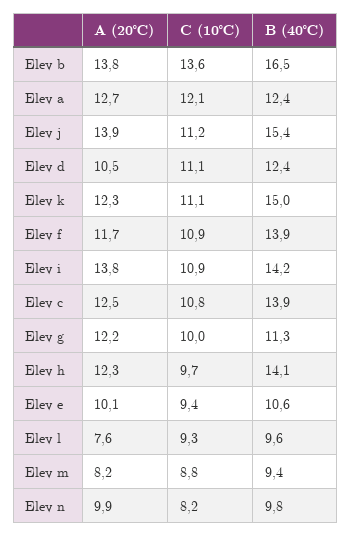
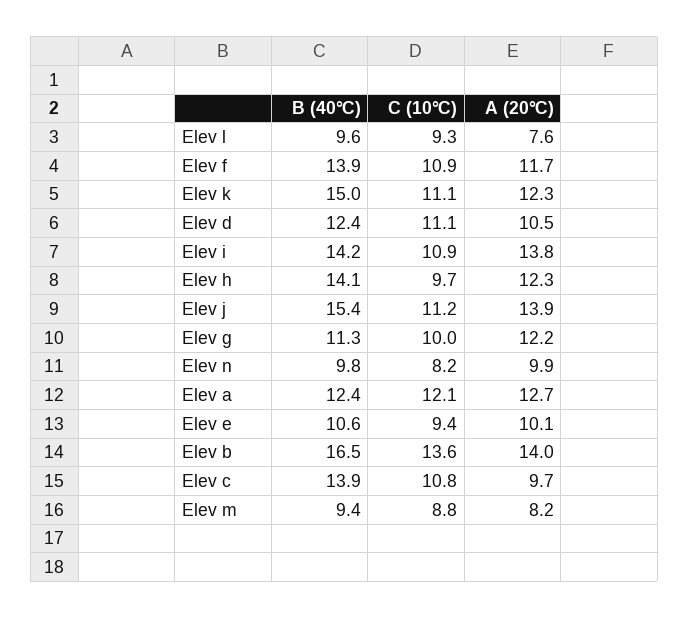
  {
    "A (20℃)": {
-     "Elev b": 13.8,
+     "Elev b": 14,
      "Elev a": 12.7,
      "Elev j": 13.9,
      "Elev d": 10.5,
      "Elev k": 12.3,
      "Elev f": 11.7,
      "Elev i": 13.8,
-     "Elev c": 12.5,
+     "Elev c": 9.7,
      "Elev g": 12.2,
      "Elev h": 12.3,
      "Elev e": 10.1,
      "Elev l": 7.6,
      "Elev m": 8.2,
      "Elev n": 9.9
    },
    "C (10℃)": {
      "Elev b": 13.6,
      "Elev a": 12.1,
      "Elev j": 11.2,
      "Elev d": 11.1,
      "Elev k": 11.1,
      "Elev f": 10.9,
      "Elev i": 10.9,
      "Elev c": 10.8,
      "Elev g": 10,
      "Elev h": 9.7,
      "Elev e": 9.4,
      "Elev l": 9.3,
      "Elev m": 8.8,
      "Elev n": 8.2
    },
    "B (40℃)": {
      "Elev b": 16.5,
      "Elev a": 12.4,
      "Elev j": 15.4,
      "Elev d": 12.4,
      "Elev k": 15,
      "Elev f": 13.9,
      "Elev i": 14.2,
      "Elev c": 13.9,
      "Elev g": 11.3,
      "Elev h": 14.1,
      "Elev e": 10.6,
      "Elev l": 9.6,
      "Elev m": 9.4,
      "Elev n": 9.8
    }
  }

